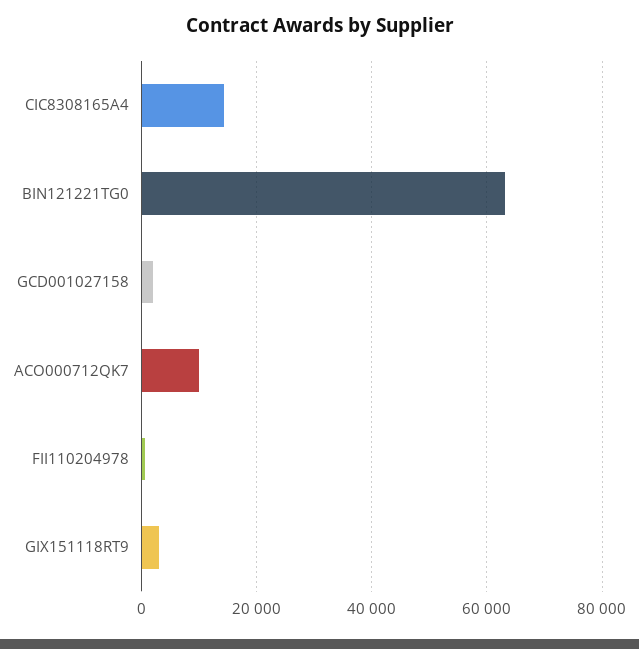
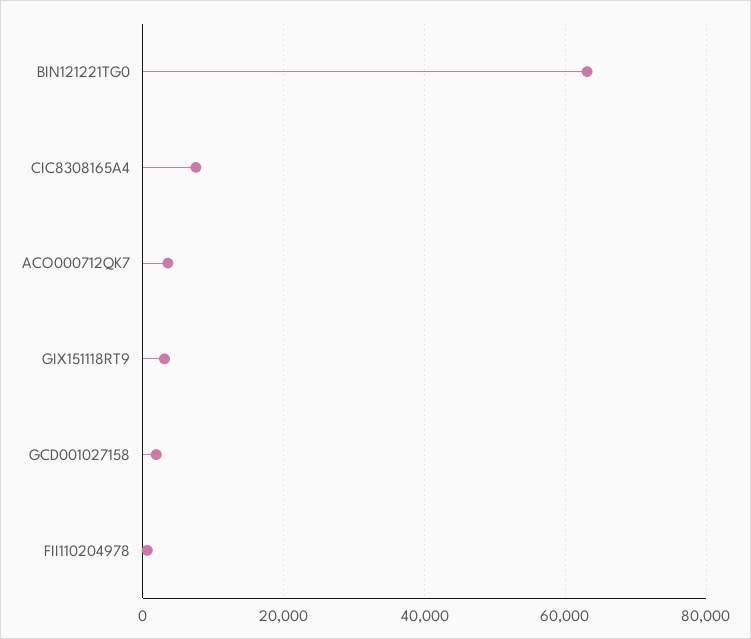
  {
-   "CIC8308165A4": 14000,
+   "CIC8308165A4": 8000,
    "BIN121221TG0": 64000,
    "GCD001027158": 2000,
-   "ACO000712QK7": 10000,
+   "ACO000712QK7": 4000,
    "FII110204978": 0,
    "GIX151118RT9": 4000
  }

